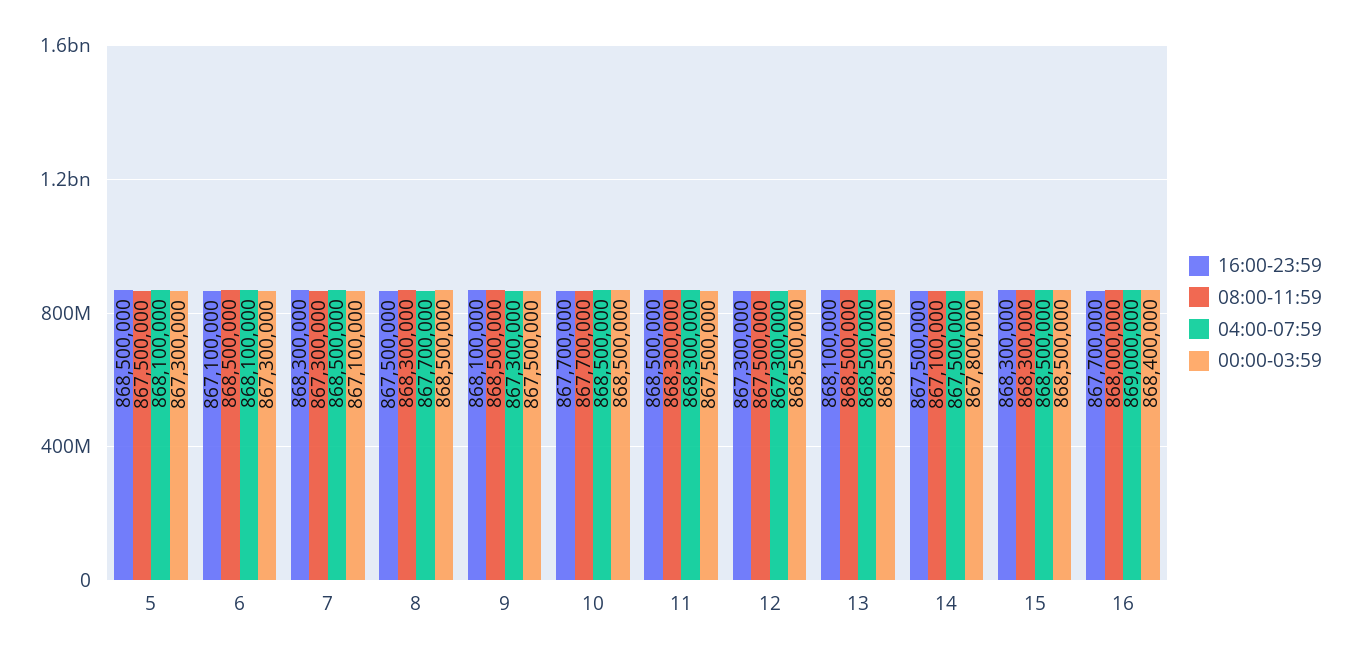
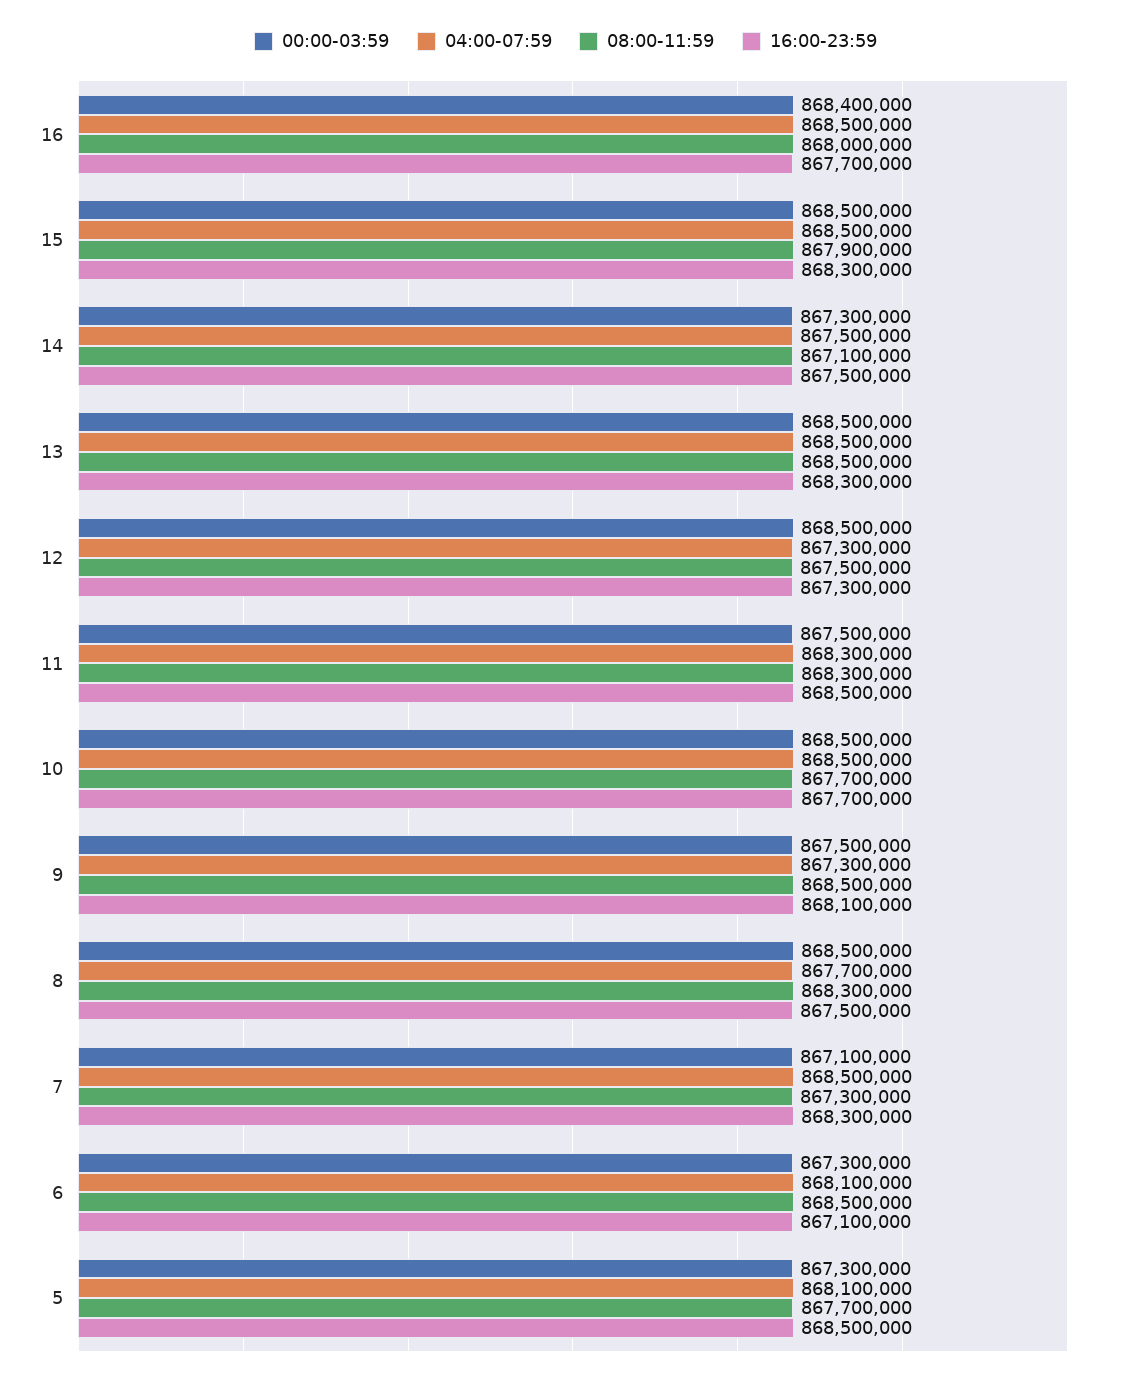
  {
    "16:00-23:59": {
      "5": 868500000,
      "6": 867100000,
      "7": 868300000,
      "8": 867500000,
      "9": 868100000,
      "10": 867700000,
      "11": 868500000,
      "12": 867300000,
-     "13": 868100000,
+     "13": 868300000,
      "14": 867500000,
      "15": 868300000,
      "16": 867700000
    },
    "08:00-11:59": {
-     "5": 867500000,
+     "5": 867700000,
      "6": 868500000,
      "7": 867300000,
      "8": 868300000,
      "9": 868500000,
      "10": 867700000,
      "11": 868300000,
      "12": 867500000,
      "13": 868500000,
      "14": 867100000,
-     "15": 868300000,
+     "15": 867900000,
      "16": 868000000
    },
    "04:00-07:59": {
      "5": 868100000,
      "6": 868100000,
      "7": 868500000,
      "8": 867700000,
      "9": 867300000,
      "10": 868500000,
      "11": 868300000,
      "12": 867300000,
      "13": 868500000,
      "14": 867500000,
      "15": 868500000,
-     "16": 869000000
+     "16": 868500000
    },
    "00:00-03:59": {
      "5": 867300000,
      "6": 867300000,
      "7": 867100000,
      "8": 868500000,
      "9": 867500000,
      "10": 868500000,
      "11": 867500000,
      "12": 868500000,
      "13": 868500000,
-     "14": 867800000,
+     "14": 867300000,
      "15": 868500000,
      "16": 868400000
    }
  }

